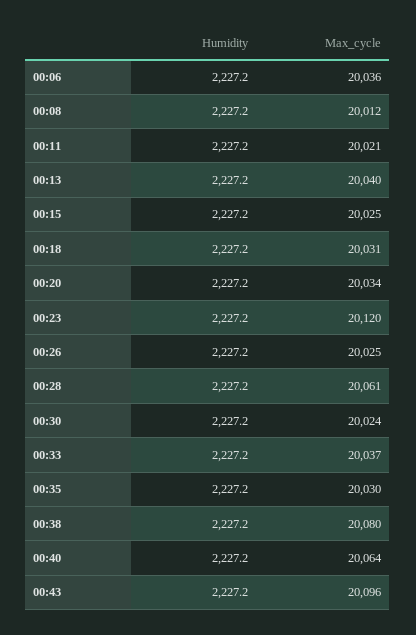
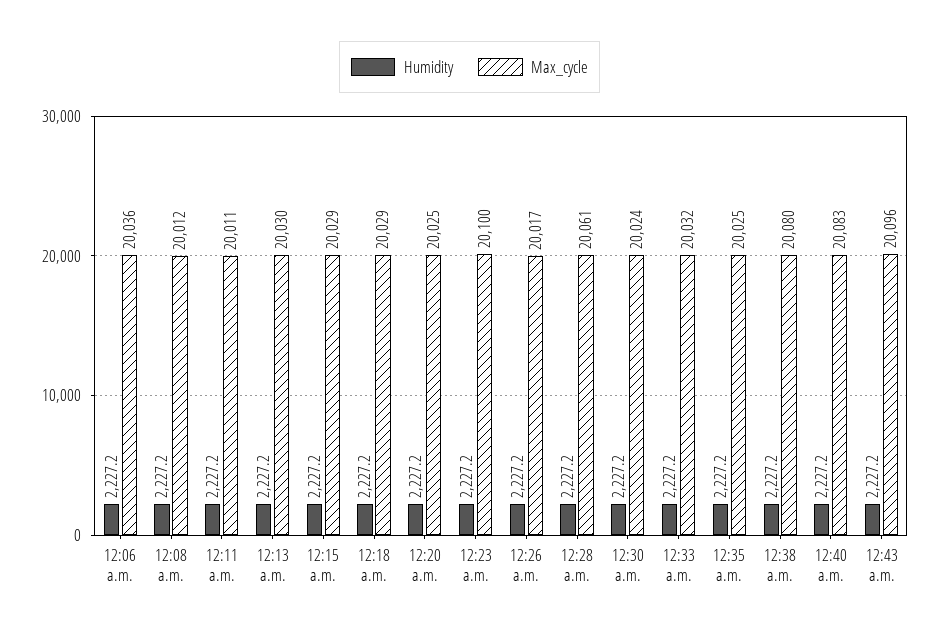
  {
    "Humidity": {
      "00:06": 2227.2,
      "00:08": 2227.2,
      "00:11": 2227.2,
      "00:13": 2227.2,
      "00:15": 2227.2,
      "00:18": 2227.2,
      "00:20": 2227.2,
      "00:23": 2227.2,
      "00:26": 2227.2,
      "00:28": 2227.2,
      "00:30": 2227.2,
      "00:33": 2227.2,
      "00:35": 2227.2,
      "00:38": 2227.2,
      "00:40": 2227.2,
      "00:43": 2227.2
    },
    "Max_cycle": {
      "00:06": 20036,
      "00:08": 20012,
-     "00:11": 20021,
+     "00:11": 20011,
-     "00:13": 20040,
+     "00:13": 20030,
-     "00:15": 20025,
+     "00:15": 20029,
-     "00:18": 20031,
+     "00:18": 20029,
-     "00:20": 20034,
+     "00:20": 20025,
-     "00:23": 20120,
+     "00:23": 20100,
-     "00:26": 20025,
+     "00:26": 20017,
      "00:28": 20061,
      "00:30": 20024,
-     "00:33": 20037,
+     "00:33": 20032,
-     "00:35": 20030,
+     "00:35": 20025,
      "00:38": 20080,
-     "00:40": 20064,
+     "00:40": 20083,
      "00:43": 20096
    }
  }

